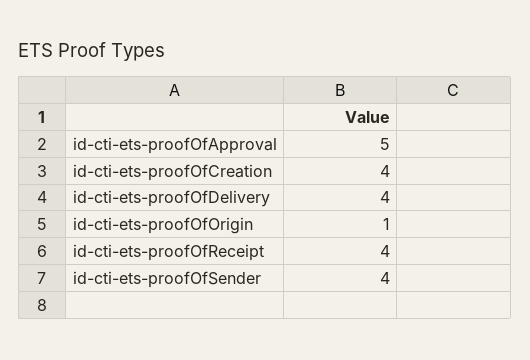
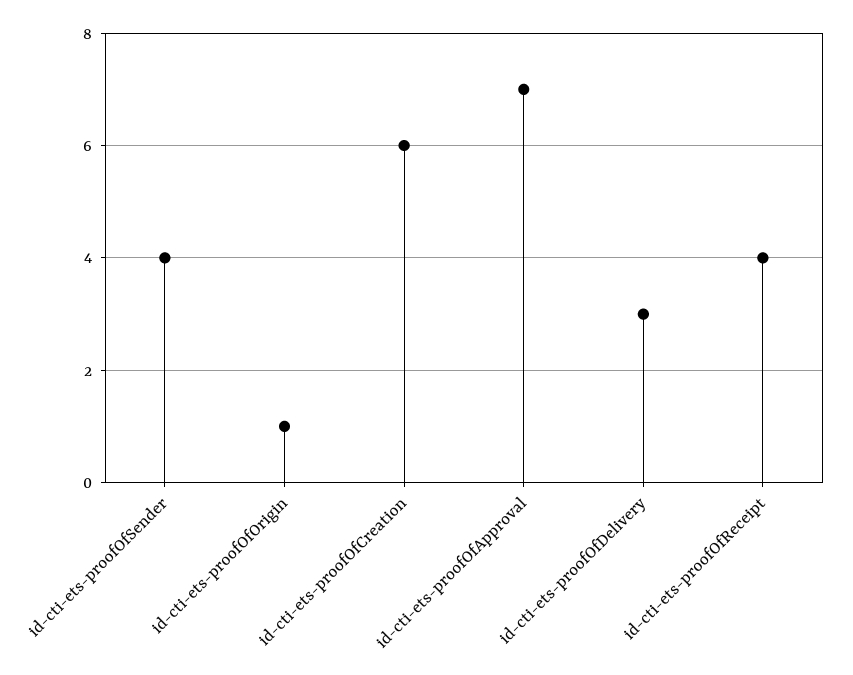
  {
-   "id-cti-ets-proofOfApproval": 5,
+   "id-cti-ets-proofOfApproval": 7,
-   "id-cti-ets-proofOfCreation": 4,
+   "id-cti-ets-proofOfCreation": 6,
-   "id-cti-ets-proofOfDelivery": 4,
+   "id-cti-ets-proofOfDelivery": 3,
    "id-cti-ets-proofOfOrigin": 1,
    "id-cti-ets-proofOfReceipt": 4,
    "id-cti-ets-proofOfSender": 4
  }

